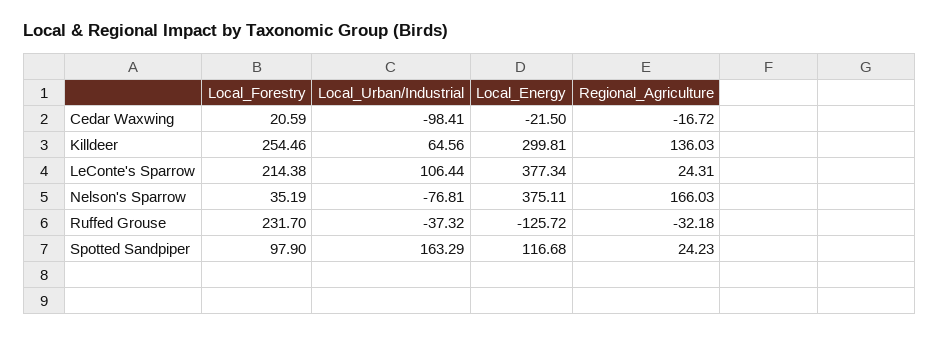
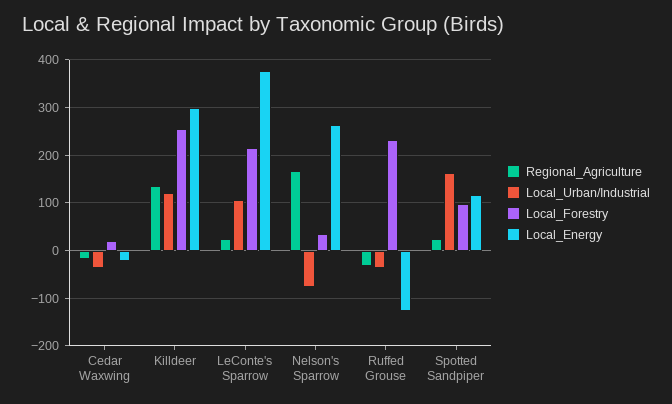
  {
    "Local_Forestry": {
      "Cedar Waxwing": 20.59,
      "Killdeer": 254.46,
      "LeConte's Sparrow": 214.38,
      "Nelson's Sparrow": 35.19,
      "Ruffed Grouse": 231.7,
      "Spotted Sandpiper": 97.9
    },
    "Local_Urban/Industrial": {
-     "Cedar Waxwing": -98.41,
+     "Cedar Waxwing": -40,
-     "Killdeer": 64.56,
+     "Killdeer": 120,
      "LeConte's Sparrow": 106.44,
      "Nelson's Sparrow": -76.81,
      "Ruffed Grouse": -37.32,
      "Spotted Sandpiper": 163.29
    },
    "Local_Energy": {
      "Cedar Waxwing": -21.5,
      "Killdeer": 299.81,
      "LeConte's Sparrow": 377.34,
-     "Nelson's Sparrow": 375.11,
+     "Nelson's Sparrow": 260,
      "Ruffed Grouse": -125.72,
      "Spotted Sandpiper": 116.68
    },
    "Regional_Agriculture": {
      "Cedar Waxwing": -16.72,
      "Killdeer": 136.03,
      "LeConte's Sparrow": 24.31,
      "Nelson's Sparrow": 166.03,
      "Ruffed Grouse": -32.18,
      "Spotted Sandpiper": 24.23
    }
  }

